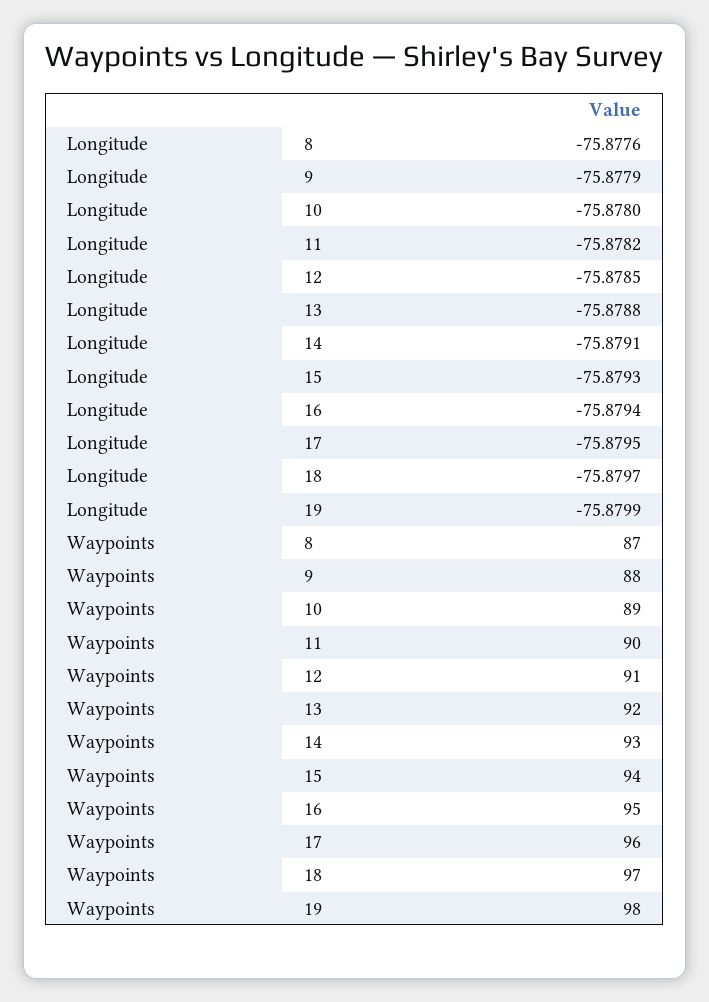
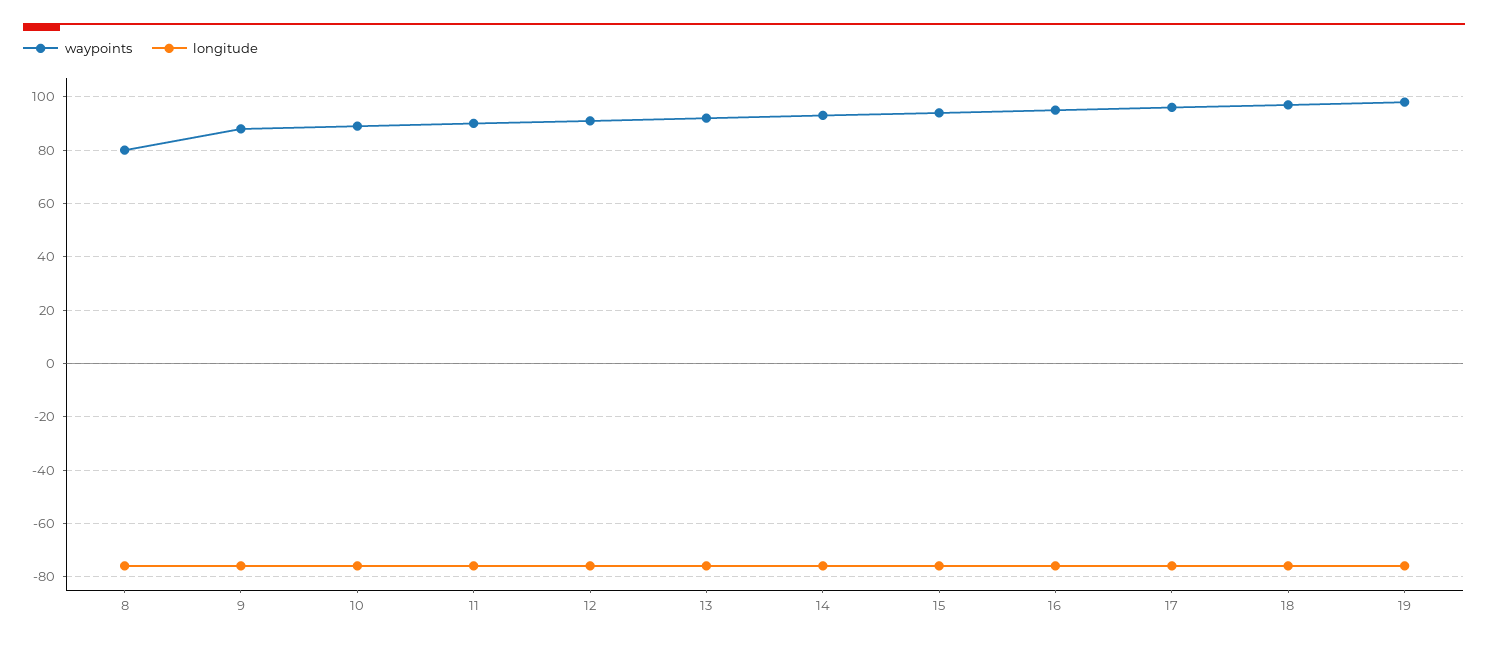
  {
    "Longitude": {
      "8": -75.8776,
      "9": -75.8779,
      "10": -75.878,
      "11": -75.8782,
      "12": -75.8785,
      "13": -75.8788,
      "14": -75.8791,
      "15": -75.8793,
      "16": -75.8794,
      "17": -75.8795,
      "18": -75.8797,
      "19": -75.8799
    },
    "Waypoints": {
-     "8": 87,
+     "8": 80,
      "9": 88,
      "10": 89,
      "11": 90,
      "12": 91,
      "13": 92,
      "14": 93,
      "15": 94,
      "16": 95,
      "17": 96,
      "18": 97,
      "19": 98
    }
  }

